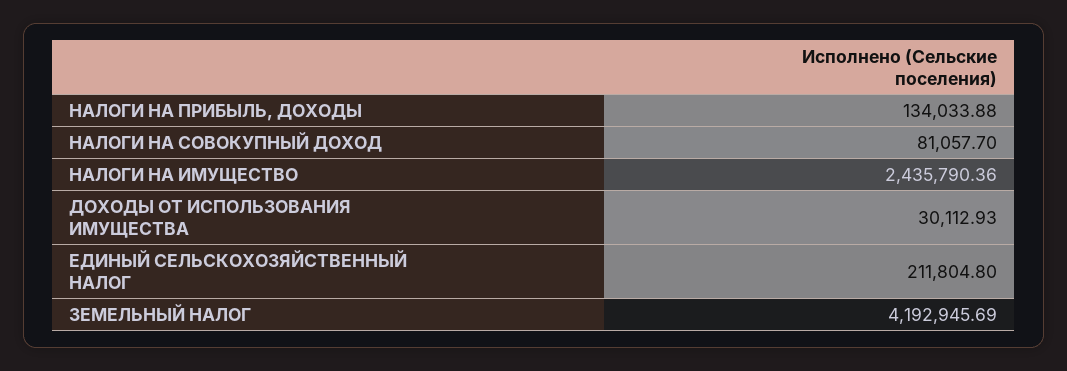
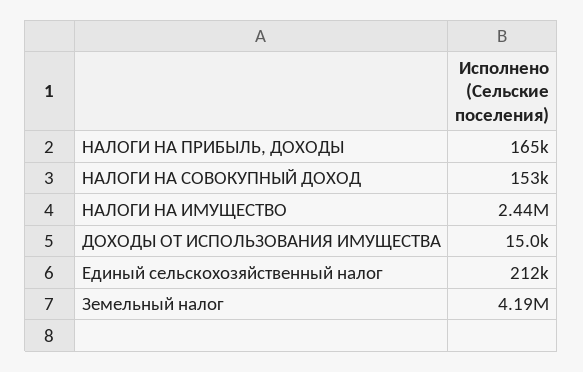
  {
-   "НАЛОГИ НА ПРИБЫЛЬ, ДОХОДЫ": 134033.88,
+   "НАЛОГИ НА ПРИБЫЛЬ, ДОХОДЫ": 165000,
-   "НАЛОГИ НА СОВОКУПНЫЙ ДОХОД": 81057.7,
+   "НАЛОГИ НА СОВОКУПНЫЙ ДОХОД": 153000,
    "НАЛОГИ НА ИМУЩЕСТВО": 2435790.36,
-   "ДОХОДЫ ОТ ИСПОЛЬЗОВАНИЯ ИМУЩЕСТВА": 30112.93,
+   "ДОХОДЫ ОТ ИСПОЛЬЗОВАНИЯ ИМУЩЕСТВА": 15000,
    "ЕДИНЫЙ СЕЛЬСКОХОЗЯЙСТВЕННЫЙ НАЛОГ": 211804.8,
    "ЗЕМЕЛЬНЫЙ НАЛОГ": 4192945.69
  }

